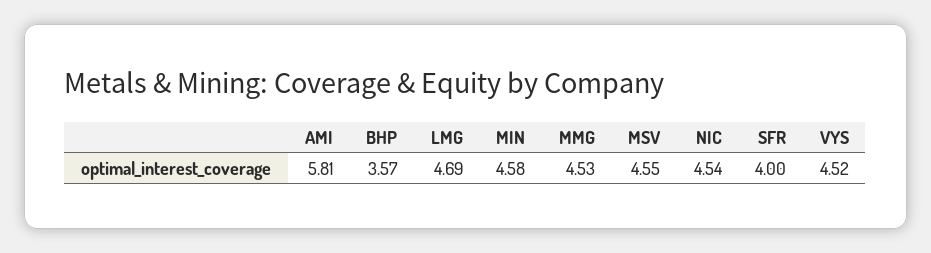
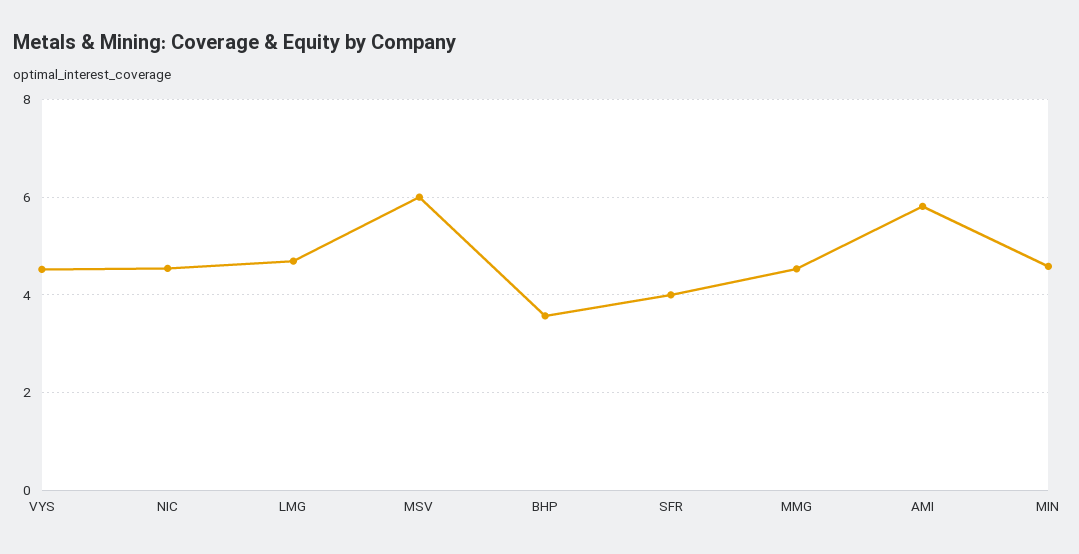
  {
    "AMI": 5.81,
    "BHP": 3.57,
    "LMG": 4.69,
    "MIN": 4.58,
    "MMG": 4.53,
-   "MSV": 4.55,
+   "MSV": 6,
    "NIC": 4.54,
    "SFR": 4,
    "VYS": 4.52
  }

